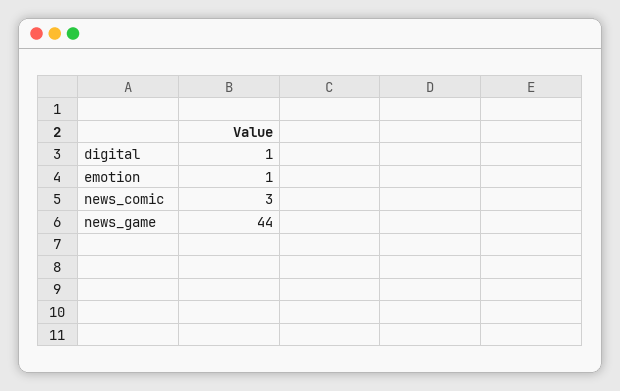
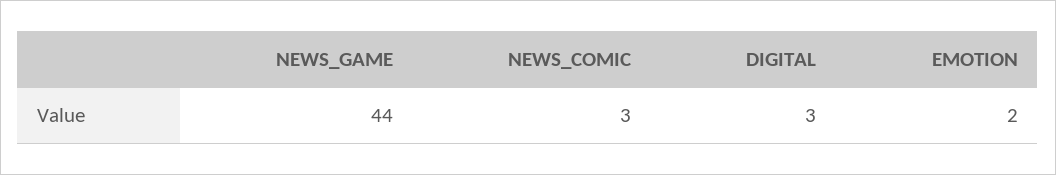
  {
-   "digital": 1,
+   "digital": 3,
-   "emotion": 1,
+   "emotion": 2,
    "news_comic": 3,
    "news_game": 44
  }

